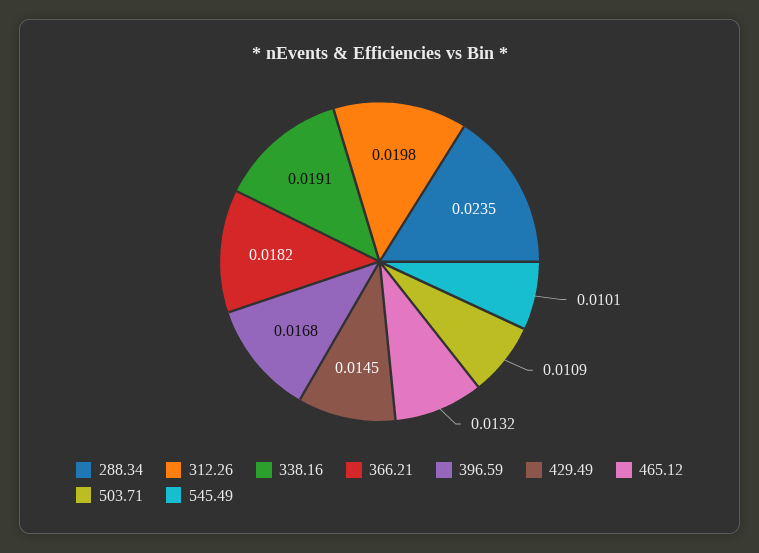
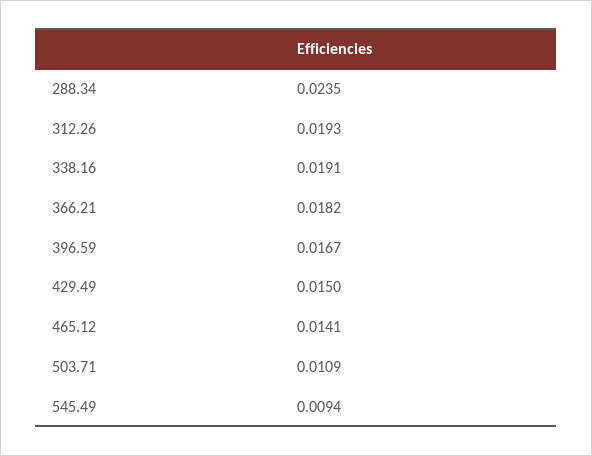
  {
    "288.34": 0.0235,
-   "312.26": 0.0198,
+   "312.26": 0.0193,
    "338.16": 0.0191,
    "366.21": 0.0182,
-   "396.59": 0.0168,
+   "396.59": 0.0167,
-   "429.49": 0.0145,
+   "429.49": 0.015,
-   "465.12": 0.0132,
+   "465.12": 0.0141,
    "503.71": 0.0109,
-   "545.49": 0.0101
+   "545.49": 0.0094
  }

